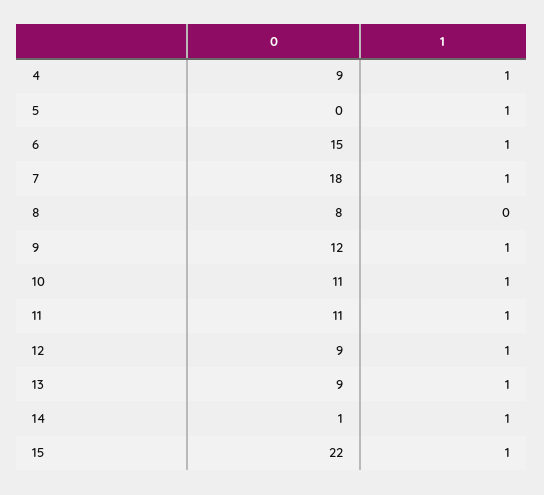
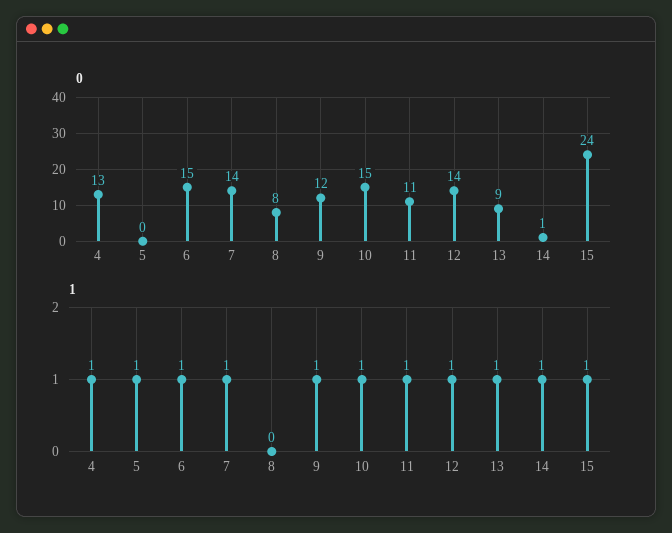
  {
    "0": {
-     "4": 9,
+     "4": 13,
      "5": 0,
      "6": 15,
-     "7": 18,
+     "7": 14,
      "8": 8,
      "9": 12,
-     "10": 11,
+     "10": 15,
      "11": 11,
-     "12": 9,
+     "12": 14,
      "13": 9,
      "14": 1,
-     "15": 22
+     "15": 24
    },
    "1": {
      "4": 1,
      "5": 1,
      "6": 1,
      "7": 1,
      "8": 0,
      "9": 1,
      "10": 1,
      "11": 1,
      "12": 1,
      "13": 1,
      "14": 1,
      "15": 1
    }
  }

